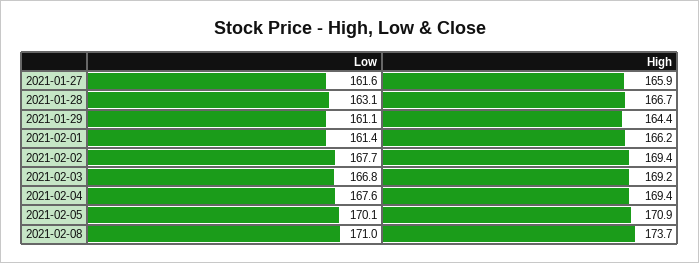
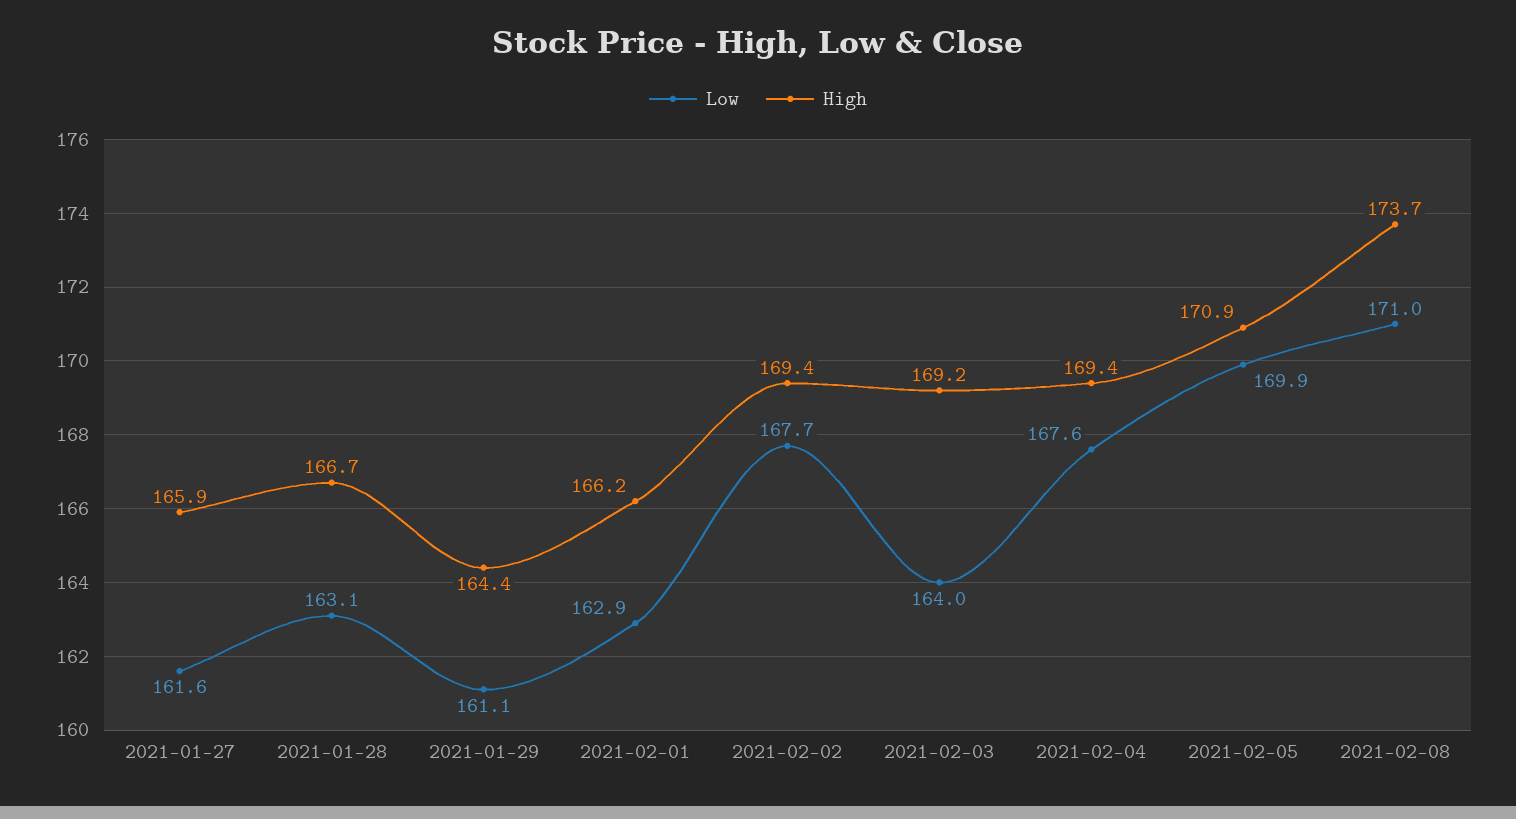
  {
    "Low": {
      "2021-01-27": 161.6,
      "2021-01-28": 163.1,
      "2021-01-29": 161.1,
-     "2021-02-01": 161.4,
+     "2021-02-01": 162.9,
      "2021-02-02": 167.7,
-     "2021-02-03": 166.8,
+     "2021-02-03": 164,
      "2021-02-04": 167.6,
-     "2021-02-05": 170.1,
+     "2021-02-05": 169.9,
      "2021-02-08": 171
    },
    "High": {
      "2021-01-27": 165.9,
      "2021-01-28": 166.7,
      "2021-01-29": 164.4,
      "2021-02-01": 166.2,
      "2021-02-02": 169.4,
      "2021-02-03": 169.2,
      "2021-02-04": 169.4,
      "2021-02-05": 170.9,
      "2021-02-08": 173.7
    }
  }

